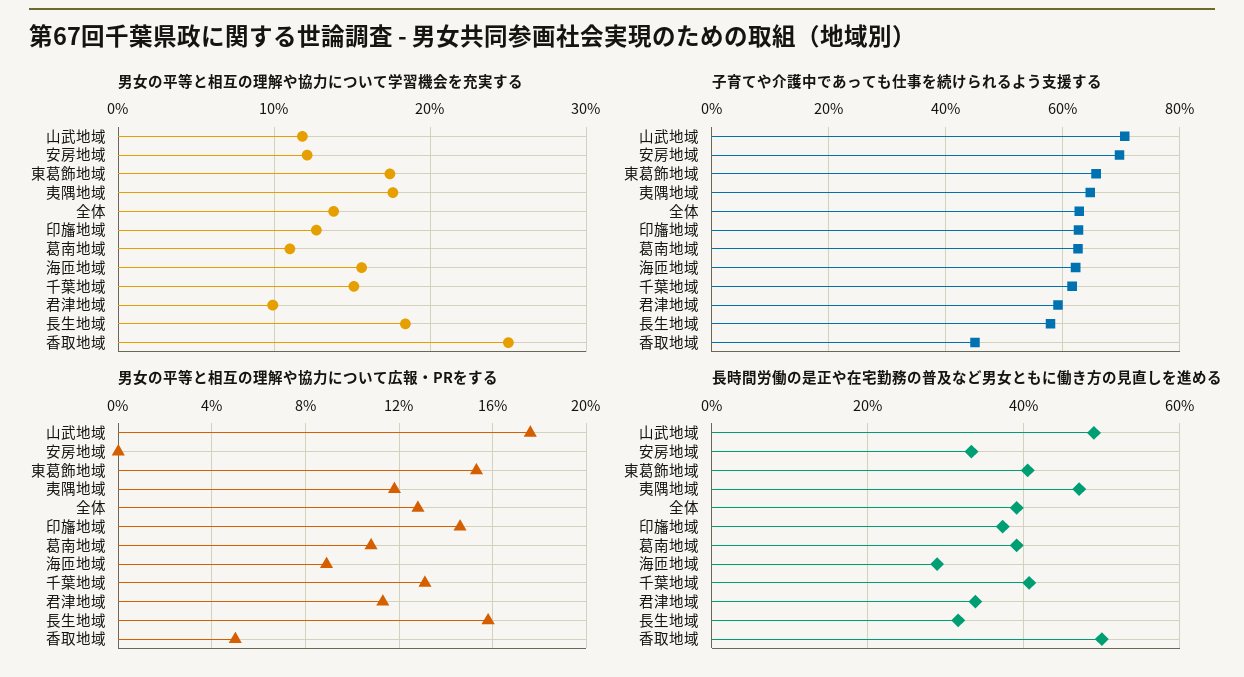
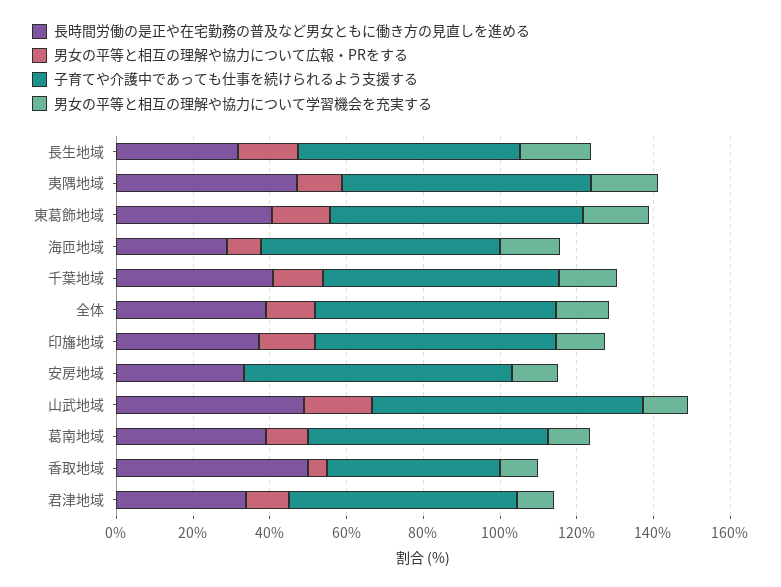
  {
    "男女の平等と相互の理解や協力について学習機会を充実する": {
      "山武地域": 12,
      "安房地域": 12,
      "東葛飾地域": 17,
      "夷隅地域": 18,
      "全体": 14,
      "印旛地域": 13,
      "葛南地域": 11,
      "海匝地域": 16,
      "千葉地域": 15,
      "君津地域": 10,
      "長生地域": 18,
-     "香取地域": 25
+     "香取地域": 10
    },
    "子育てや介護中であっても仕事を続けられるよう支援する": {
      "山武地域": 70,
      "安房地域": 70,
      "東葛飾地域": 66,
      "夷隅地域": 64,
      "全体": 62,
      "印旛地域": 62,
      "葛南地域": 62,
      "海匝地域": 62,
      "千葉地域": 62,
      "君津地域": 60,
      "長生地域": 58,
      "香取地域": 46
    },
    "男女の平等と相互の理解や協力について広報・PRをする": {
      "山武地域": 17.5,
      "安房地域": 0,
      "東葛飾地域": 15.5,
      "夷隅地域": 12,
      "全体": 13,
      "印旛地域": 14.5,
      "葛南地域": 11,
      "海匝地域": 9,
      "千葉地域": 13,
      "君津地域": 11.5,
      "長生地域": 16,
      "香取地域": 5
    },
    "長時間労働の是正や在宅勤務の普及など男女ともに働き方の見直しを進める": {
      "山武地域": 50,
      "安房地域": 34,
      "東葛飾地域": 40,
      "夷隅地域": 48,
      "全体": 40,
      "印旛地域": 38,
      "葛南地域": 40,
      "海匝地域": 28,
      "千葉地域": 40,
      "君津地域": 34,
      "長生地域": 32,
      "香取地域": 50
    }
  }

